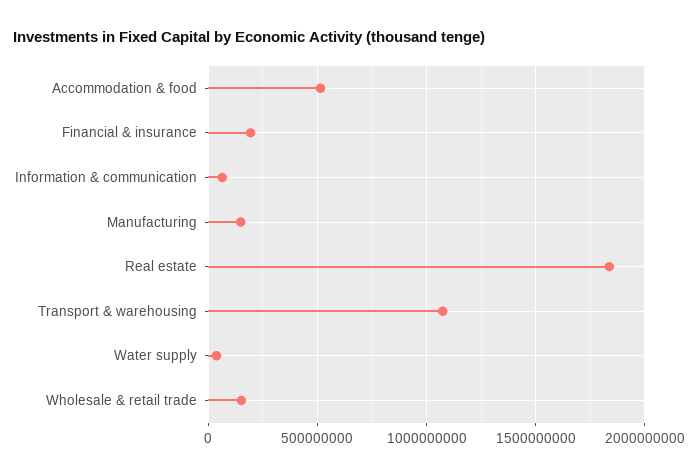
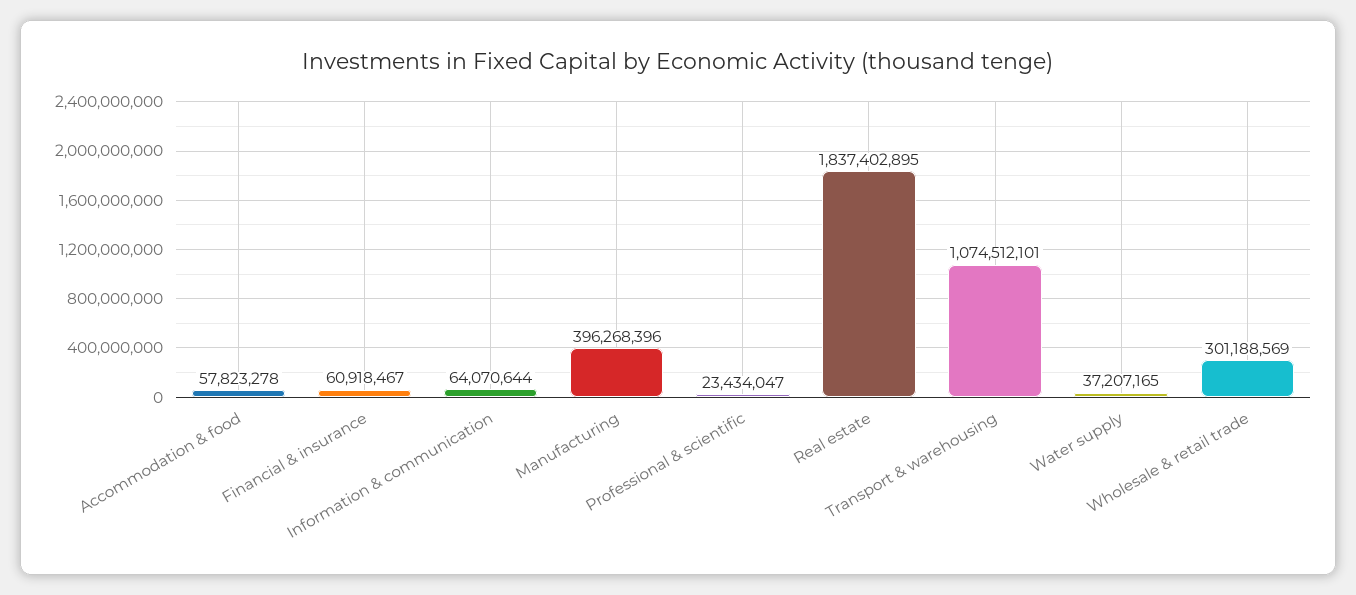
  {
-   "Accommodation & food": 500000000,
+   "Accommodation & food": 57823278,
-   "Financial & insurance": 200000000,
+   "Financial & insurance": 60918467,
    "Information & communication": 64070644,
-   "Manufacturing": 150000000,
+   "Manufacturing": 396268396,
    "Real estate": 1837402895,
    "Transport & warehousing": 1074512101,
    "Water supply": 37207165,
-   "Wholesale & retail trade": 150000000
+   "Wholesale & retail trade": 301188569,
+   "Professional & scientific": 23434047
  }

